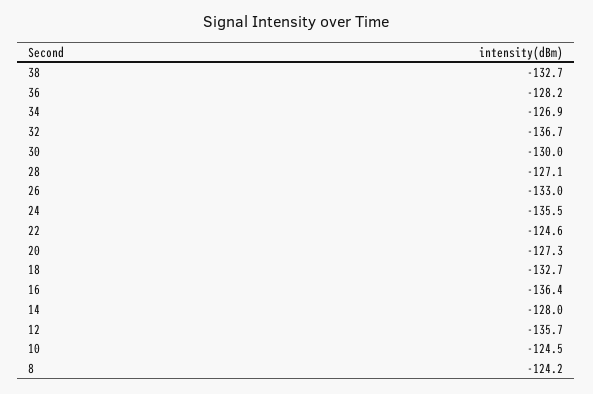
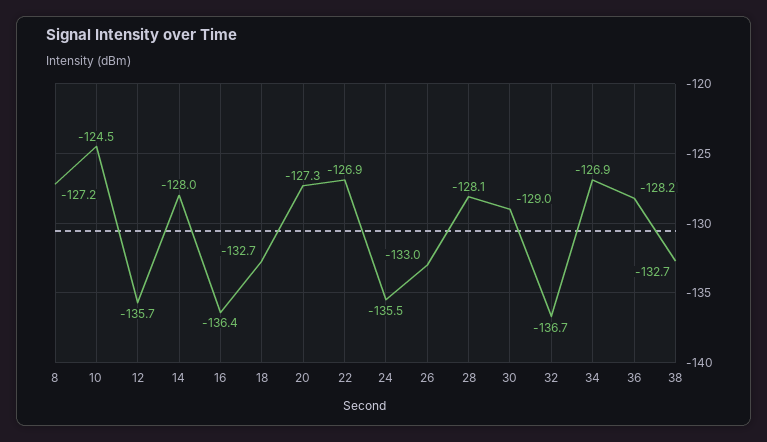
  {
    "38": -132.7,
    "36": -128.2,
    "34": -126.9,
    "32": -136.7,
-   "30": -130,
+   "30": -129,
-   "28": -127.1,
+   "28": -128.1,
    "26": -133,
    "24": -135.5,
-   "22": -124.6,
+   "22": -126.9,
    "20": -127.3,
    "18": -132.7,
    "16": -136.4,
    "14": -128,
    "12": -135.7,
    "10": -124.5,
-   "8": -124.2
+   "8": -127.2
  }

